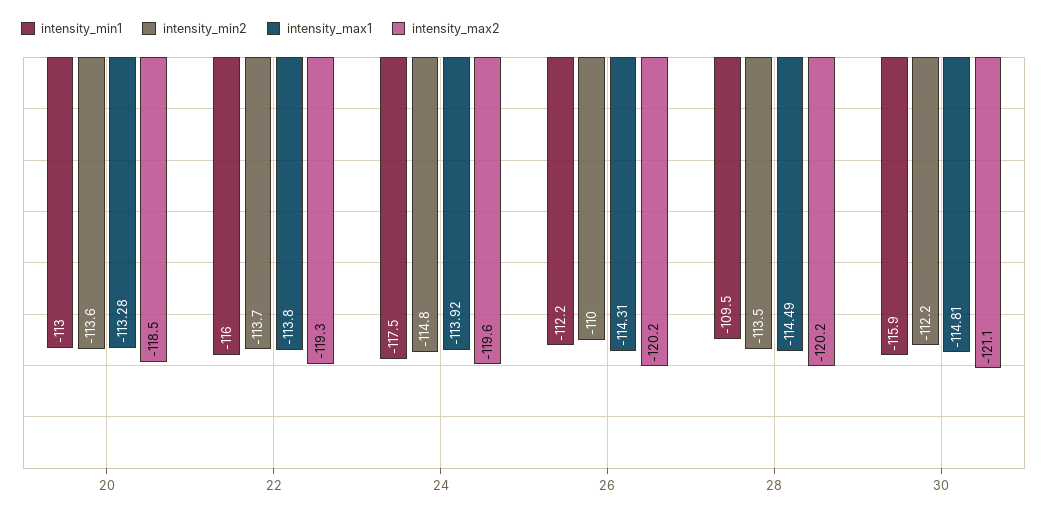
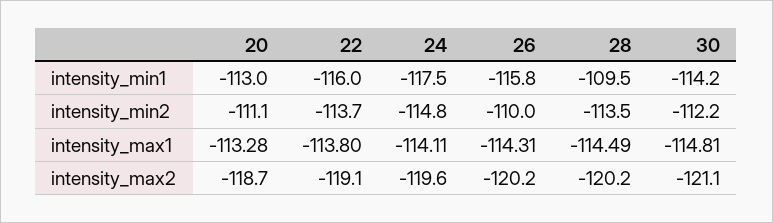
  {
    "intensity_min1": {
      "20": -113,
      "22": -116,
      "24": -117.5,
-     "26": -112.2,
+     "26": -115.8,
      "28": -109.5,
-     "30": -115.9
+     "30": -114.2
    },
    "intensity_min2": {
-     "20": -113.6,
+     "20": -111.1,
      "22": -113.7,
      "24": -114.8,
      "26": -110,
      "28": -113.5,
      "30": -112.2
    },
    "intensity_max1": {
      "20": -113.28,
      "22": -113.8,
-     "24": -113.92,
+     "24": -114.11,
      "26": -114.31,
      "28": -114.49,
      "30": -114.81
    },
    "intensity_max2": {
-     "20": -118.5,
+     "20": -118.7,
-     "22": -119.3,
+     "22": -119.1,
      "24": -119.6,
      "26": -120.2,
      "28": -120.2,
      "30": -121.1
    }
  }

